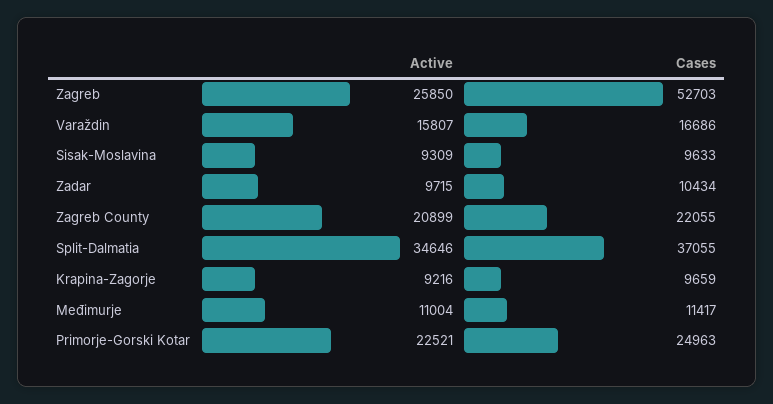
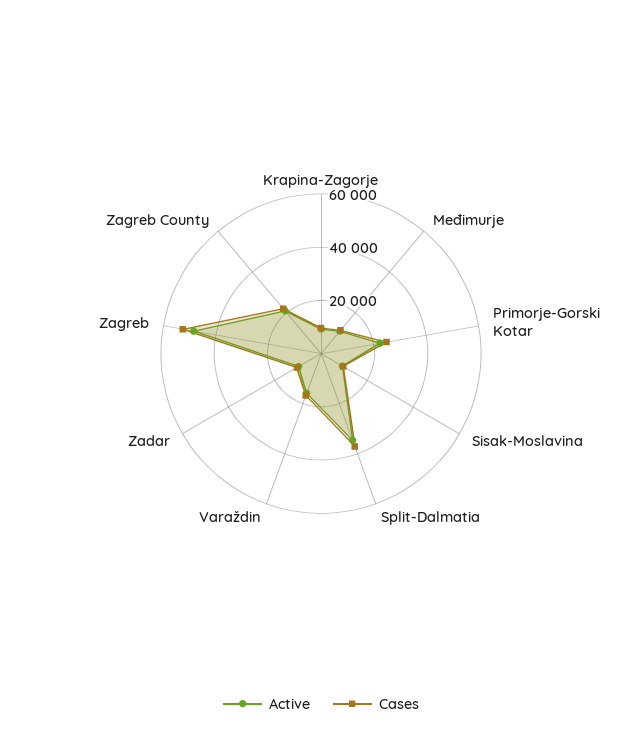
  {
    "Active": {
-     "Zagreb": 25850,
+     "Zagreb": 50000,
      "Varaždin": 15807,
      "Sisak-Moslavina": 9309,
      "Zadar": 9715,
      "Zagreb County": 20899,
      "Split-Dalmatia": 34646,
      "Krapina-Zagorje": 9216,
      "Međimurje": 11004,
      "Primorje-Gorski Kotar": 22521
    },
    "Cases": {
      "Zagreb": 52703,
      "Varaždin": 16686,
      "Sisak-Moslavina": 9633,
      "Zadar": 10434,
      "Zagreb County": 22055,
      "Split-Dalmatia": 37055,
      "Krapina-Zagorje": 9659,
      "Međimurje": 11417,
      "Primorje-Gorski Kotar": 24963
    }
  }

